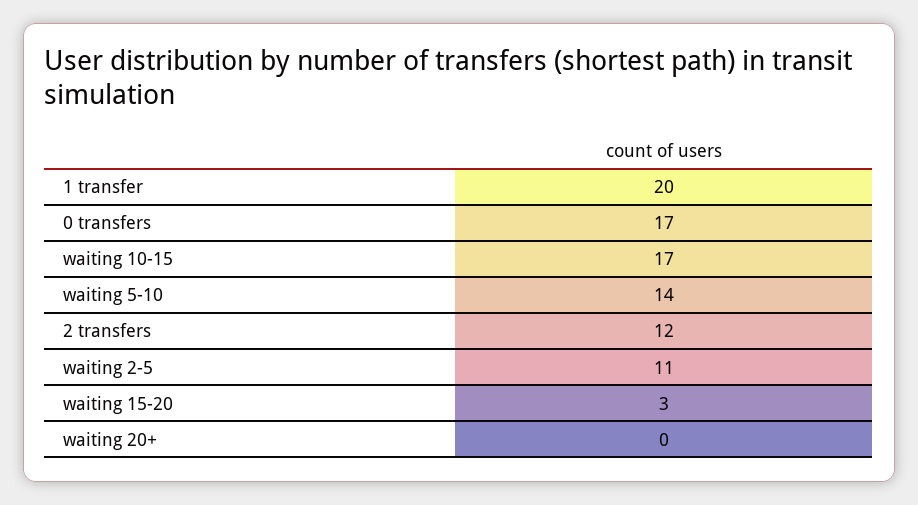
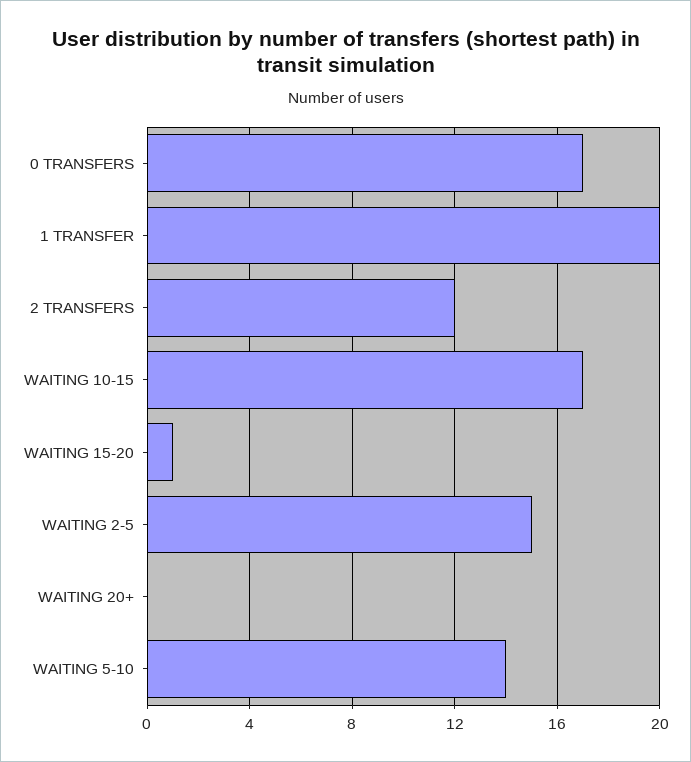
  {
    "1 transfer": 20,
    "0 transfers": 17,
    "waiting 10-15": 17,
    "waiting 5-10": 14,
    "2 transfers": 12,
-   "waiting 2-5": 11,
+   "waiting 2-5": 15,
-   "waiting 15-20": 3,
+   "waiting 15-20": 1,
    "waiting 20+": 0
  }

